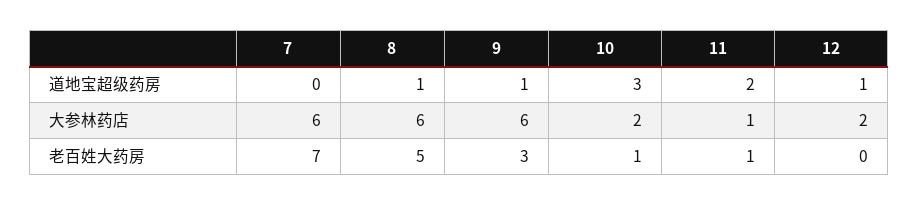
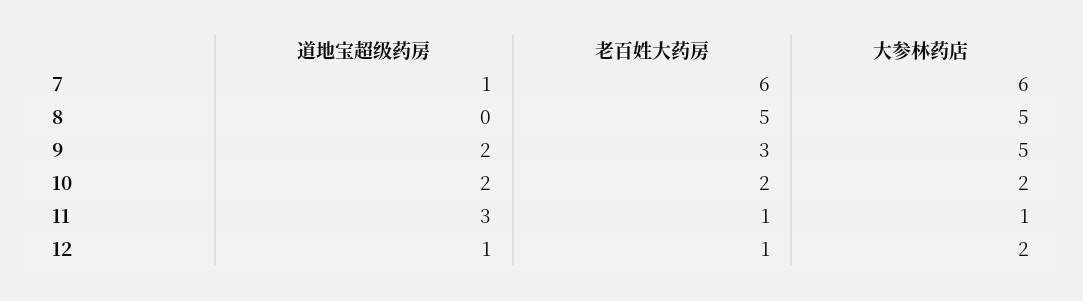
  {
    "7": {
-     "道地宝超级药房": 0,
+     "道地宝超级药房": 1,
      "大参林药店": 6,
-     "老百姓大药房": 7
+     "老百姓大药房": 6
    },
    "8": {
-     "道地宝超级药房": 1,
+     "道地宝超级药房": 0,
-     "大参林药店": 6,
+     "大参林药店": 5,
      "老百姓大药房": 5
    },
    "9": {
-     "道地宝超级药房": 1,
+     "道地宝超级药房": 2,
-     "大参林药店": 6,
+     "大参林药店": 5,
      "老百姓大药房": 3
    },
    "10": {
-     "道地宝超级药房": 3,
+     "道地宝超级药房": 2,
      "大参林药店": 2,
-     "老百姓大药房": 1
+     "老百姓大药房": 2
    },
    "11": {
-     "道地宝超级药房": 2,
+     "道地宝超级药房": 3,
      "大参林药店": 1,
      "老百姓大药房": 1
    },
    "12": {
      "道地宝超级药房": 1,
      "大参林药店": 2,
-     "老百姓大药房": 0
+     "老百姓大药房": 1
    }
  }

